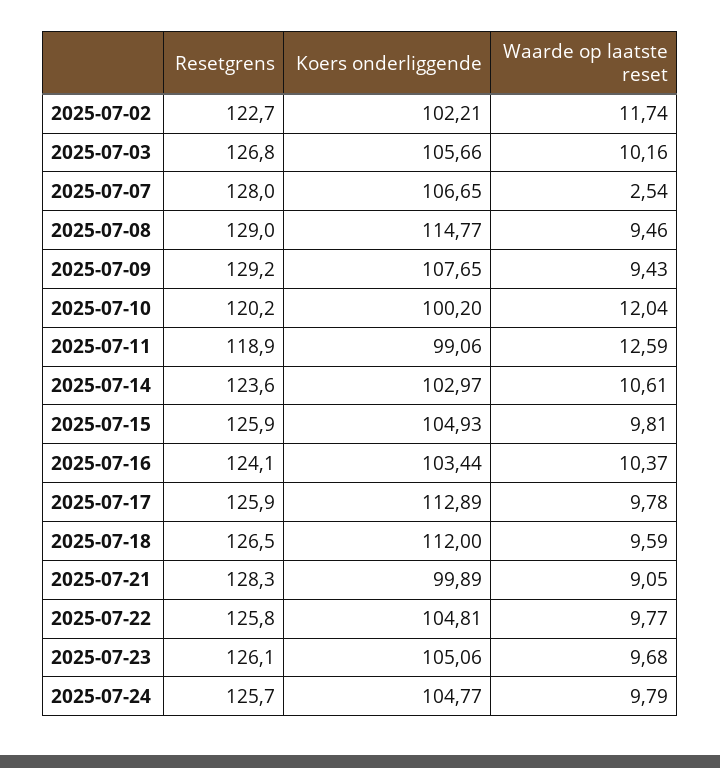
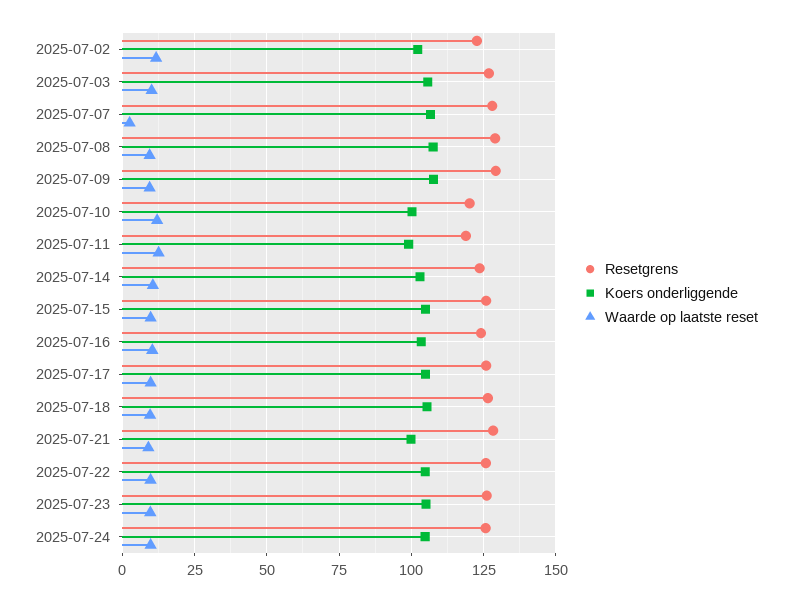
  {
    "Resetgrens": {
      "2025-07-02": 122.7,
      "2025-07-03": 126.8,
      "2025-07-07": 128,
      "2025-07-08": 129,
      "2025-07-09": 129.2,
      "2025-07-10": 120.2,
      "2025-07-11": 118.9,
      "2025-07-14": 123.6,
      "2025-07-15": 125.9,
      "2025-07-16": 124.1,
      "2025-07-17": 125.9,
      "2025-07-18": 126.5,
      "2025-07-21": 128.3,
      "2025-07-22": 125.8,
      "2025-07-23": 126.1,
      "2025-07-24": 125.7
    },
    "Koers onderliggende": {
      "2025-07-02": 102.21,
      "2025-07-03": 105.66,
      "2025-07-07": 106.65,
-     "2025-07-08": 114.77,
+     "2025-07-08": 107.5,
      "2025-07-09": 107.65,
      "2025-07-10": 100.2,
      "2025-07-11": 99.06,
      "2025-07-14": 102.97,
      "2025-07-15": 104.93,
      "2025-07-16": 103.44,
-     "2025-07-17": 112.89,
+     "2025-07-17": 105,
-     "2025-07-18": 112,
+     "2025-07-18": 105,
      "2025-07-21": 99.89,
      "2025-07-22": 104.81,
      "2025-07-23": 105.06,
      "2025-07-24": 104.77
    },
    "Waarde op laatste reset": {
      "2025-07-02": 11.74,
      "2025-07-03": 10.16,
      "2025-07-07": 2.54,
      "2025-07-08": 9.46,
      "2025-07-09": 9.43,
      "2025-07-10": 12.04,
      "2025-07-11": 12.59,
      "2025-07-14": 10.61,
      "2025-07-15": 9.81,
      "2025-07-16": 10.37,
      "2025-07-17": 9.78,
      "2025-07-18": 9.59,
      "2025-07-21": 9.05,
      "2025-07-22": 9.77,
      "2025-07-23": 9.68,
      "2025-07-24": 9.79
    }
  }

